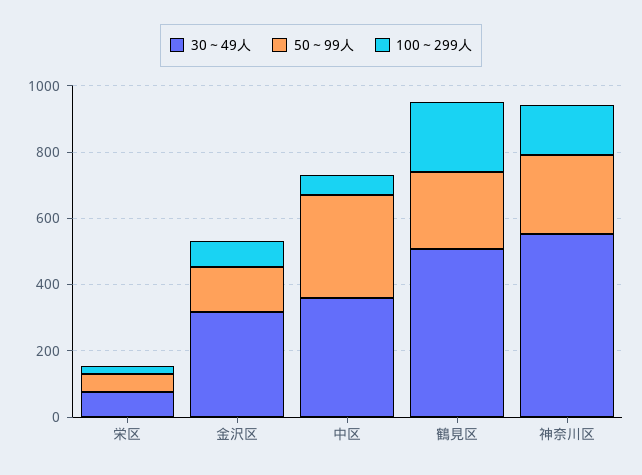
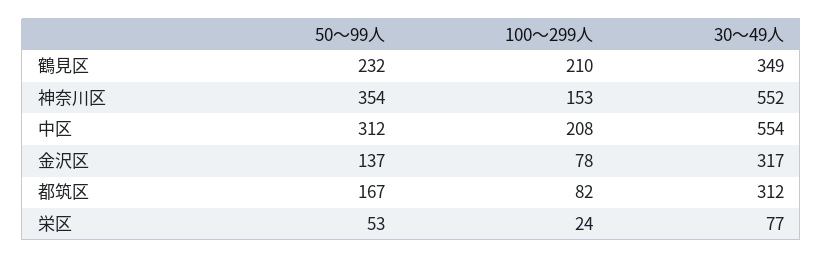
  {
    "30～49人": {
      "栄区": 77,
      "金沢区": 317,
-     "中区": 350,
+     "中区": 554,
-     "鶴見区": 500,
+     "鶴見区": 349,
-     "神奈川区": 552
+     "神奈川区": 552,
+     "都筑区": 312
    },
    "50～99人": {
      "栄区": 53,
      "金沢区": 137,
      "中区": 312,
      "鶴見区": 232,
-     "神奈川区": 250
+     "神奈川区": 354,
+     "都筑区": 167
    },
    "100～299人": {
      "栄区": 24,
      "金沢区": 78,
-     "中区": 50,
+     "中区": 208,
      "鶴見区": 210,
-     "神奈川区": 153
+     "神奈川区": 153,
+     "都筑区": 82
    }
  }

